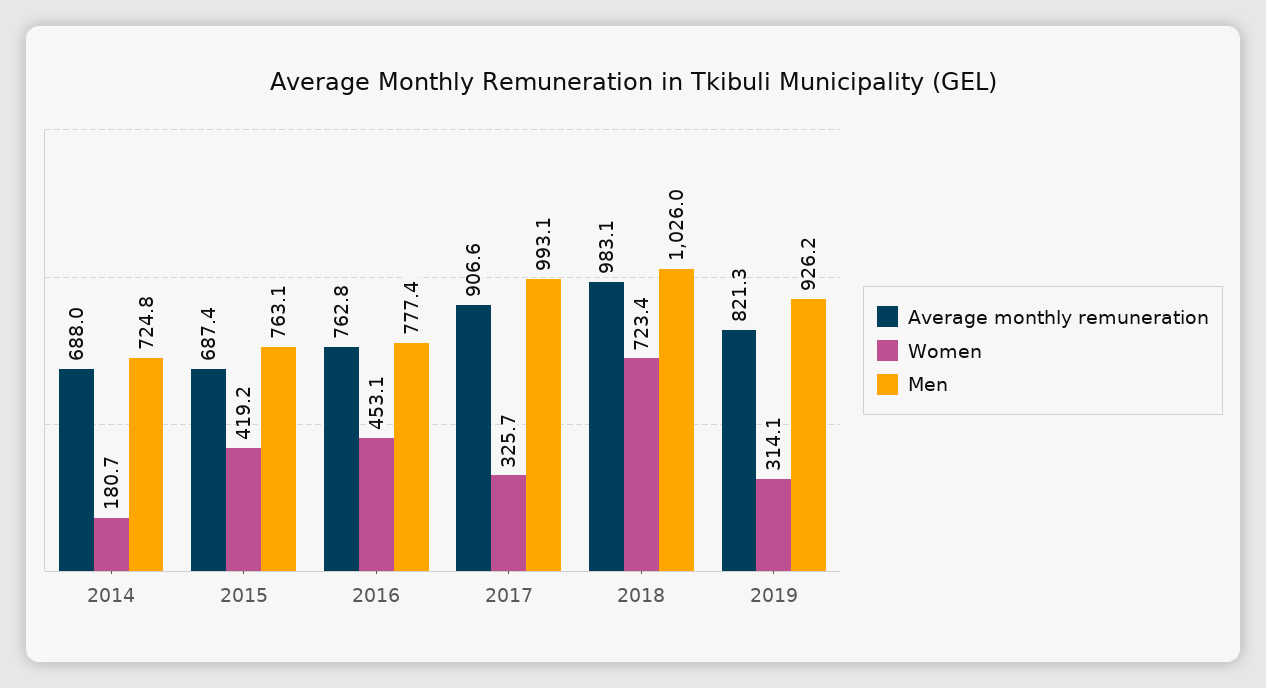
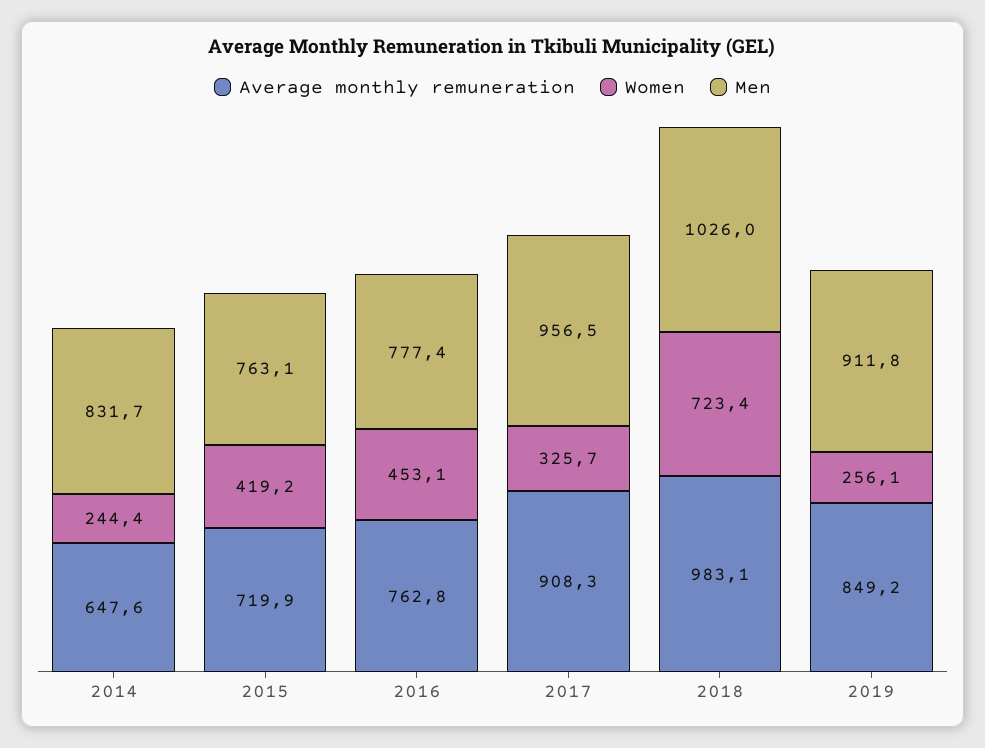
  {
    "Average monthly remuneration": {
-     "2014": 688,
+     "2014": 647.6,
-     "2015": 687.4,
+     "2015": 719.9,
      "2016": 762.8,
-     "2017": 906.6,
+     "2017": 908.3,
      "2018": 983.1,
-     "2019": 821.3
+     "2019": 849.2
    },
    "Women": {
-     "2014": 180.7,
+     "2014": 244.4,
      "2015": 419.2,
      "2016": 453.1,
      "2017": 325.7,
      "2018": 723.4,
-     "2019": 314.1
+     "2019": 256.1
    },
    "Men": {
-     "2014": 724.8,
+     "2014": 831.7,
      "2015": 763.1,
      "2016": 777.4,
-     "2017": 993.1,
+     "2017": 956.5,
      "2018": 1026,
-     "2019": 926.2
+     "2019": 911.8
    }
  }

